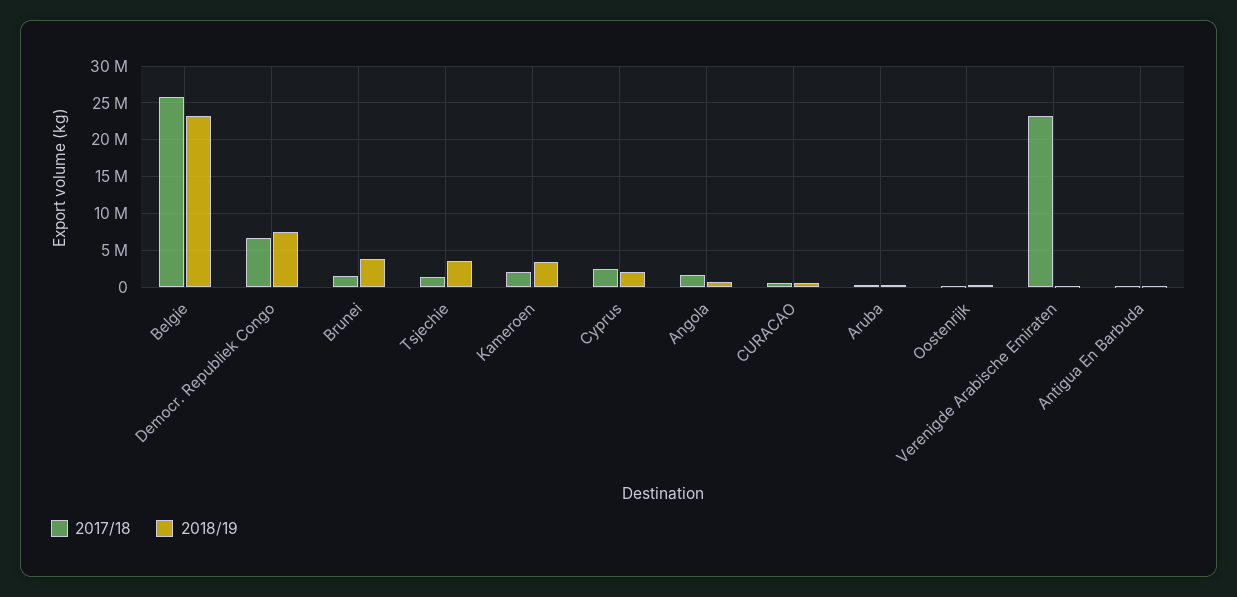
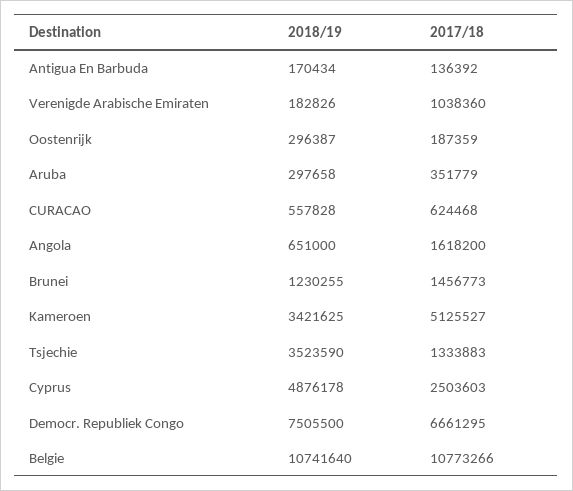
  {
    "2017/18": {
-     "Belgie": 26000000,
+     "Belgie": 10773266,
      "Democr. Republiek Congo": 6661295,
      "Brunei": 1456773,
      "Tsjechie": 1333883,
-     "Kameroen": 2000000,
+     "Kameroen": 5125527,
      "Cyprus": 2503603,
      "Angola": 1618200,
      "CURACAO": 624468,
      "Aruba": 351779,
      "Oostenrijk": 187359,
-     "Verenigde Arabische Emiraten": 23000000,
+     "Verenigde Arabische Emiraten": 1038360,
      "Antigua En Barbuda": 136392
    },
    "2018/19": {
-     "Belgie": 23000000,
+     "Belgie": 10741640,
      "Democr. Republiek Congo": 7505500,
-     "Brunei": 4000000,
+     "Brunei": 1230255,
      "Tsjechie": 3523590,
      "Kameroen": 3421625,
-     "Cyprus": 2000000,
+     "Cyprus": 4876178,
      "Angola": 651000,
      "CURACAO": 557828,
      "Aruba": 297658,
      "Oostenrijk": 296387,
      "Verenigde Arabische Emiraten": 182826,
      "Antigua En Barbuda": 170434
    }
  }

